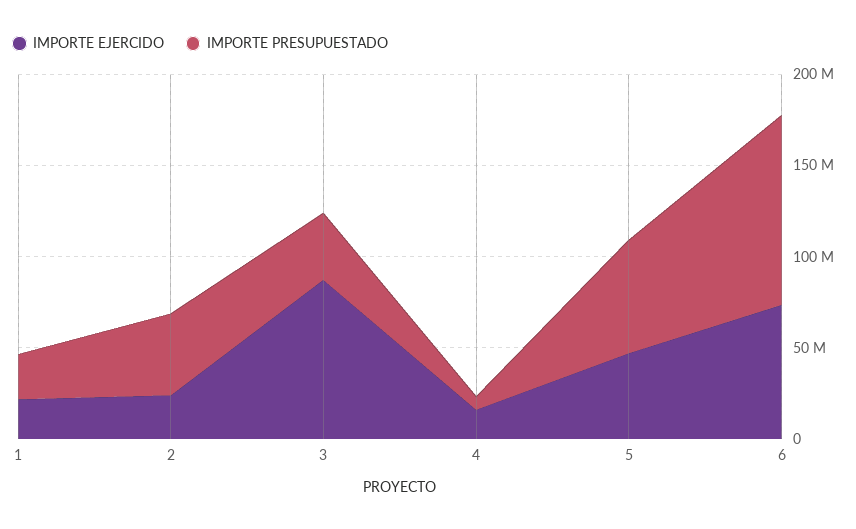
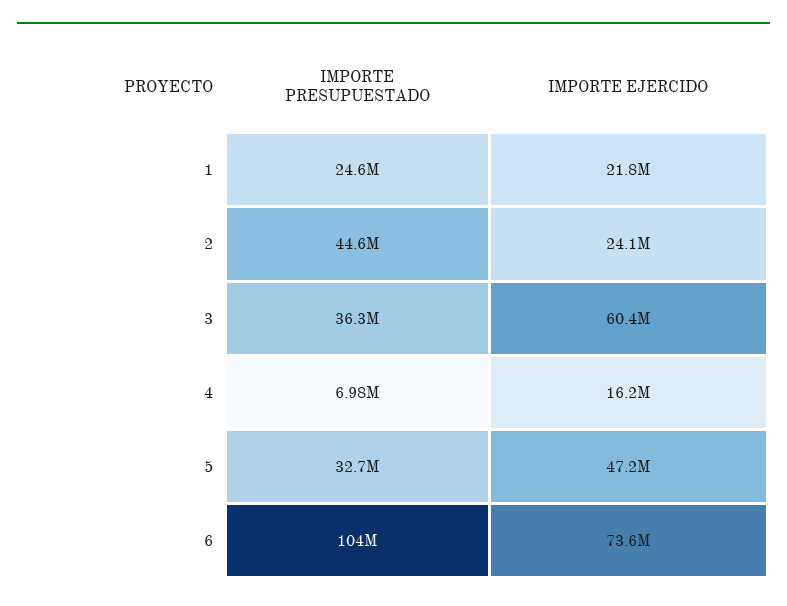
  {
    "IMPORTE EJERCIDO": {
      "1": 21800000,
      "2": 24100000,
-     "3": 90000000,
+     "3": 60400000,
      "4": 16200000,
      "5": 47200000,
      "6": 73600000
    },
    "IMPORTE PRESUPUESTADO": {
      "1": 24600000,
      "2": 44600000,
      "3": 36300000,
      "4": 6980000,
-     "5": 60000000,
+     "5": 32700000,
      "6": 104000000
    }
  }

